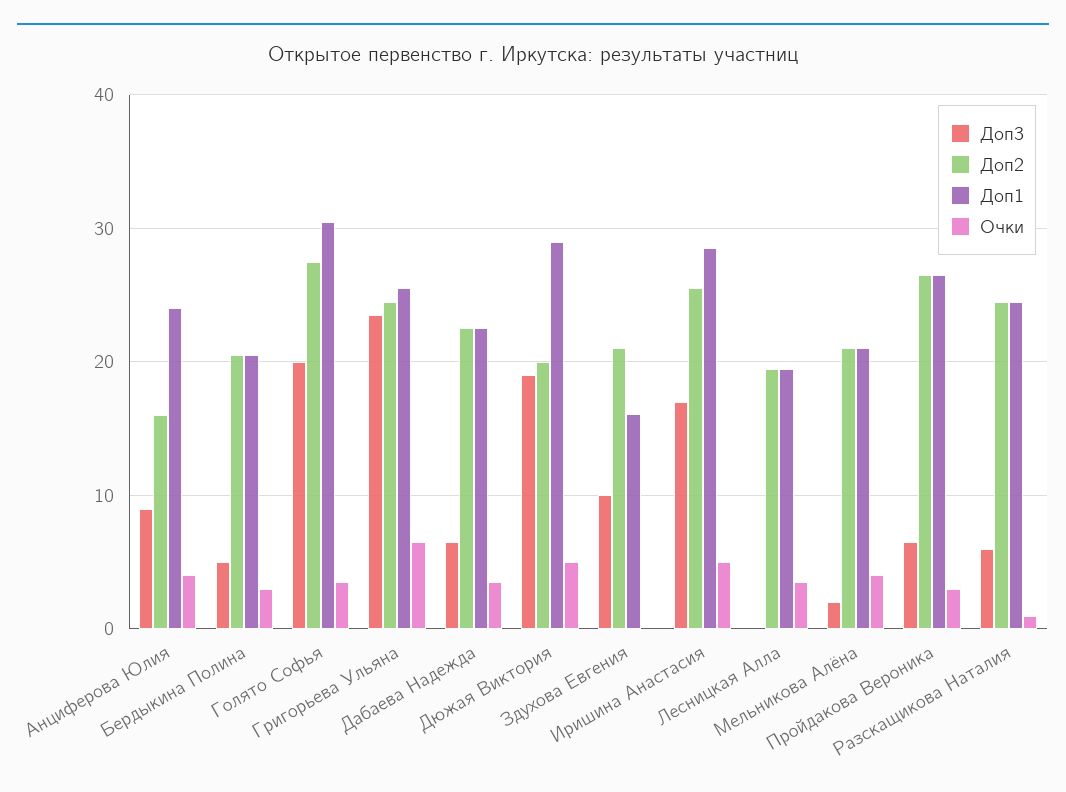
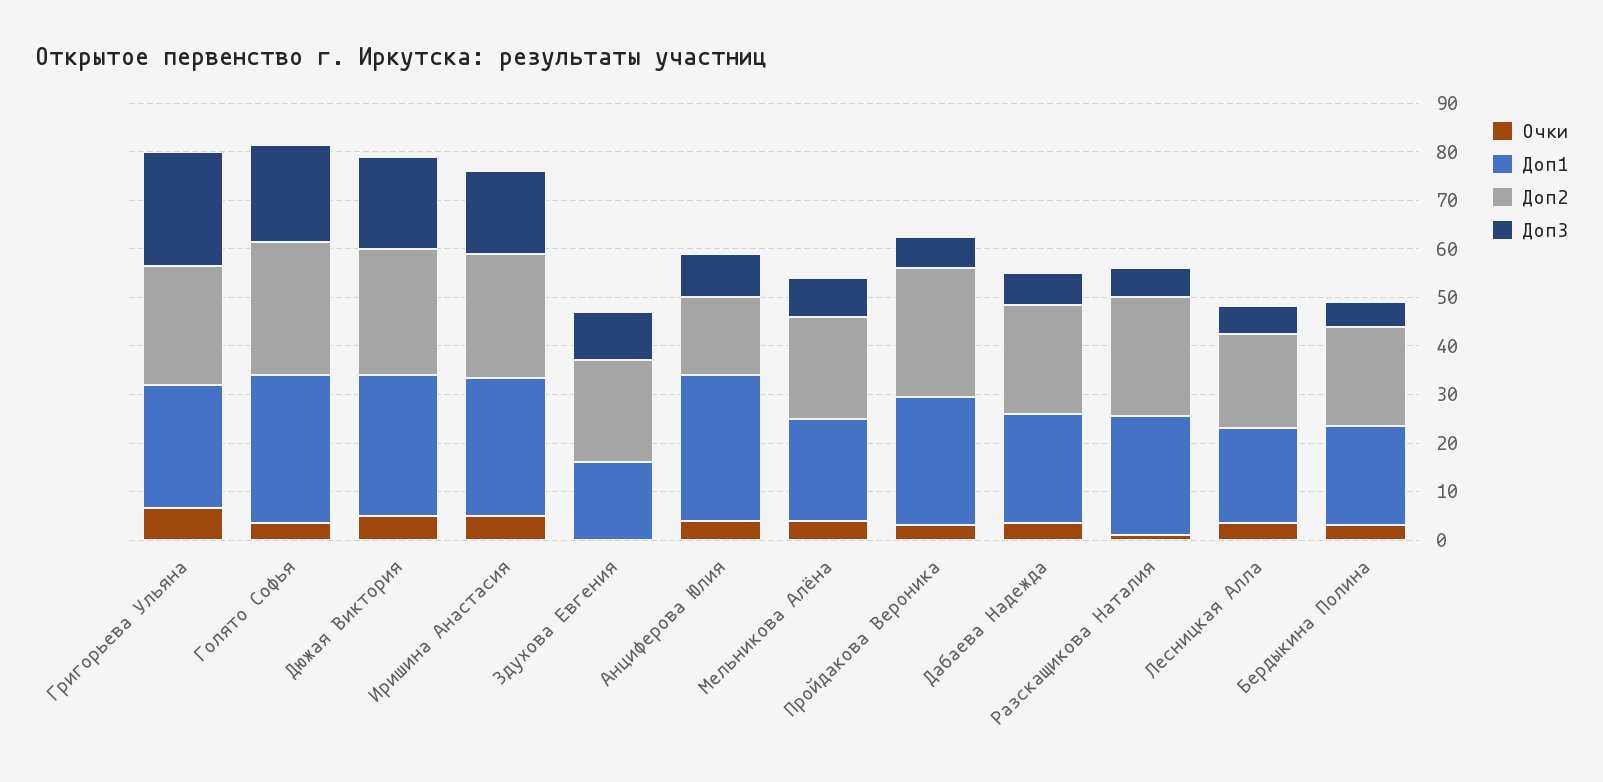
  {
    "Доп3": {
      "Анциферова Юлия": 9,
      "Бердыкина Полина": 5,
      "Голято Софья": 20,
      "Григорьева Ульяна": 24,
      "Дабаева Надежда": 7,
      "Дюжая Виктория": 19,
      "Здухова Евгения": 10,
      "Иришина Анастасия": 17,
-     "Лесницкая Алла": 0,
+     "Лесницкая Алла": 6,
-     "Мельникова Алёна": 2,
+     "Мельникова Алёна": 8,
      "Пройдакова Вероника": 7,
      "Разскащикова Наталия": 6
    },
    "Доп2": {
      "Анциферова Юлия": 16,
      "Бердыкина Полина": 21,
      "Голято Софья": 28,
      "Григорьева Ульяна": 25,
      "Дабаева Надежда": 23,
-     "Дюжая Виктория": 20,
+     "Дюжая Виктория": 26,
      "Здухова Евгения": 21,
      "Иришина Анастасия": 26,
      "Лесницкая Алла": 20,
      "Мельникова Алёна": 21,
      "Пройдакова Вероника": 27,
      "Разскащикова Наталия": 25
    },
    "Доп1": {
-     "Анциферова Юлия": 24,
+     "Анциферова Юлия": 30,
      "Бердыкина Полина": 21,
      "Голято Софья": 31,
      "Григорьева Ульяна": 26,
      "Дабаева Надежда": 23,
      "Дюжая Виктория": 29,
      "Здухова Евгения": 16,
      "Иришина Анастасия": 29,
      "Лесницкая Алла": 20,
      "Мельникова Алёна": 21,
      "Пройдакова Вероника": 27,
      "Разскащикова Наталия": 25
    },
    "Очки": {
      "Анциферова Юлия": 4,
      "Бердыкина Полина": 3,
      "Голято Софья": 4,
      "Григорьева Ульяна": 7,
      "Дабаева Надежда": 4,
      "Дюжая Виктория": 5,
      "Здухова Евгения": 0,
      "Иришина Анастасия": 5,
      "Лесницкая Алла": 4,
      "Мельникова Алёна": 4,
      "Пройдакова Вероника": 3,
      "Разскащикова Наталия": 1
    }
  }

